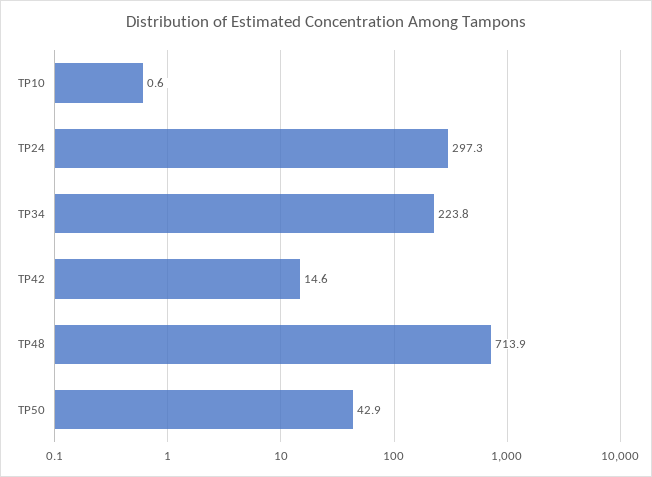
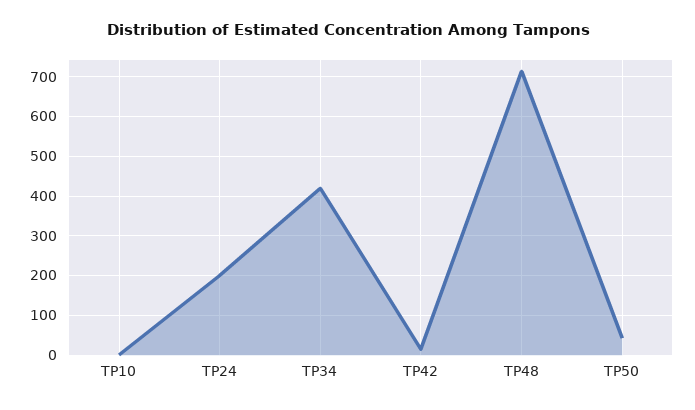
  {
    "TP10": 0.6,
-   "TP24": 297.3,
+   "TP24": 200,
-   "TP34": 223.8,
+   "TP34": 420,
    "TP42": 14.6,
    "TP48": 713.9,
    "TP50": 42.9
  }

